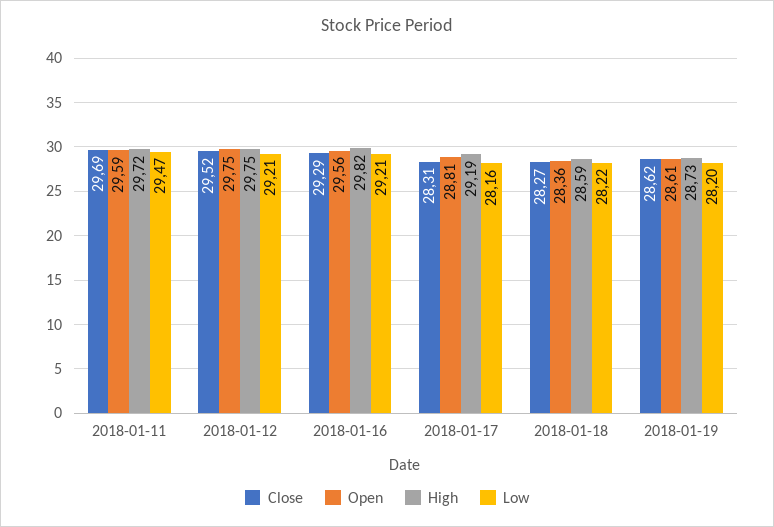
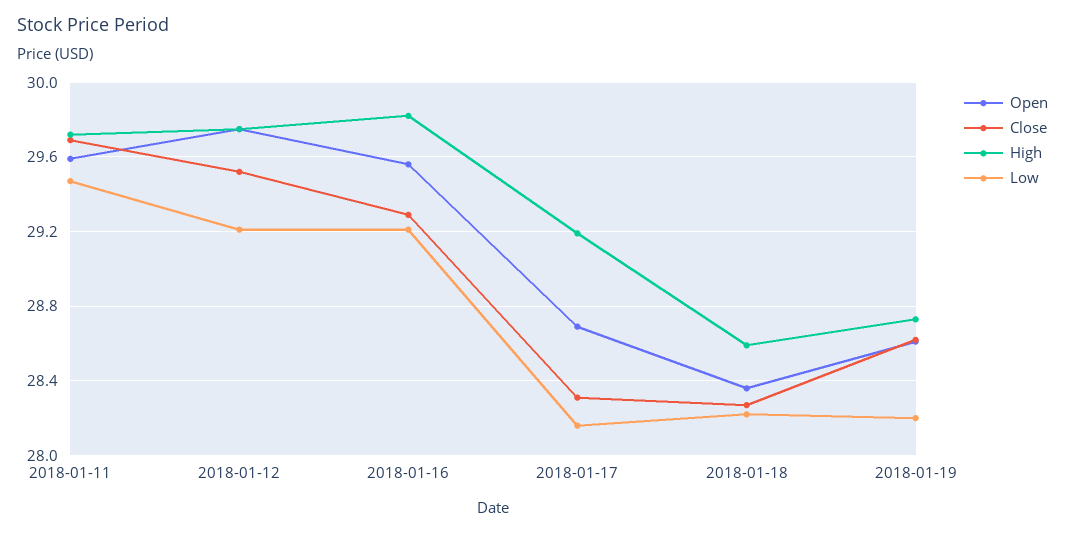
  {
    "Close": {
      "2018-01-11": 29.69,
      "2018-01-12": 29.52,
      "2018-01-16": 29.29,
      "2018-01-17": 28.31,
      "2018-01-18": 28.27,
      "2018-01-19": 28.62
    },
    "Open": {
      "2018-01-11": 29.59,
      "2018-01-12": 29.75,
      "2018-01-16": 29.56,
-     "2018-01-17": 28.81,
+     "2018-01-17": 28.7,
      "2018-01-18": 28.36,
      "2018-01-19": 28.61
    },
    "High": {
      "2018-01-11": 29.72,
      "2018-01-12": 29.75,
      "2018-01-16": 29.82,
      "2018-01-17": 29.19,
      "2018-01-18": 28.59,
      "2018-01-19": 28.73
    },
    "Low": {
      "2018-01-11": 29.47,
      "2018-01-12": 29.21,
      "2018-01-16": 29.21,
      "2018-01-17": 28.16,
      "2018-01-18": 28.22,
      "2018-01-19": 28.2
    }
  }

